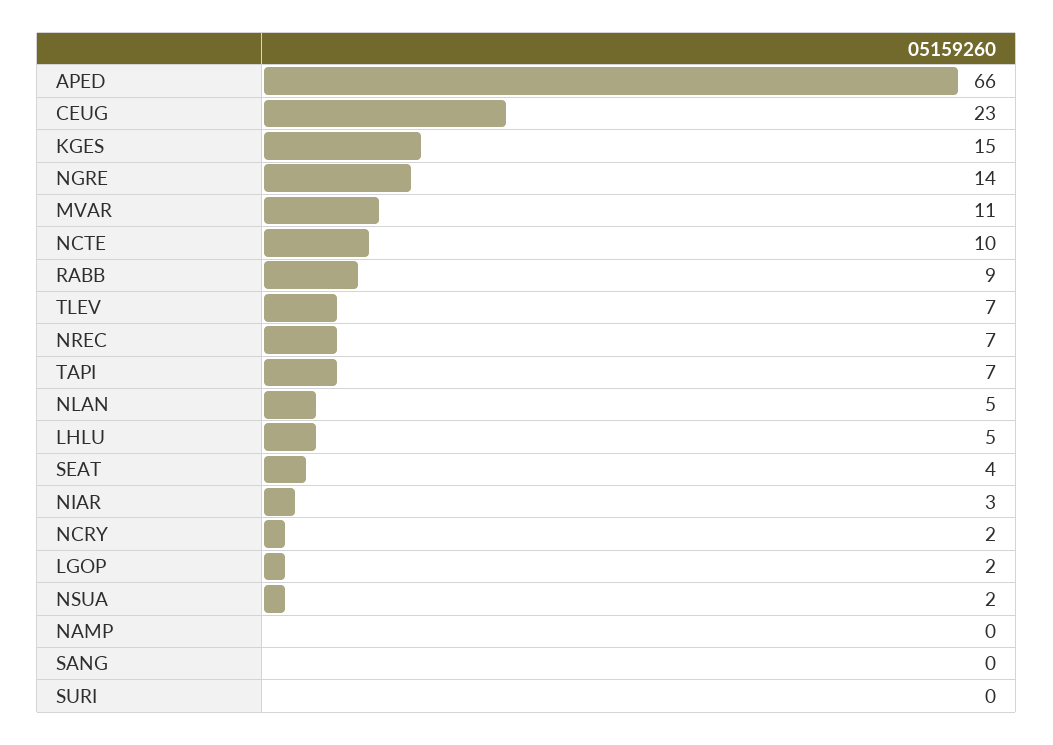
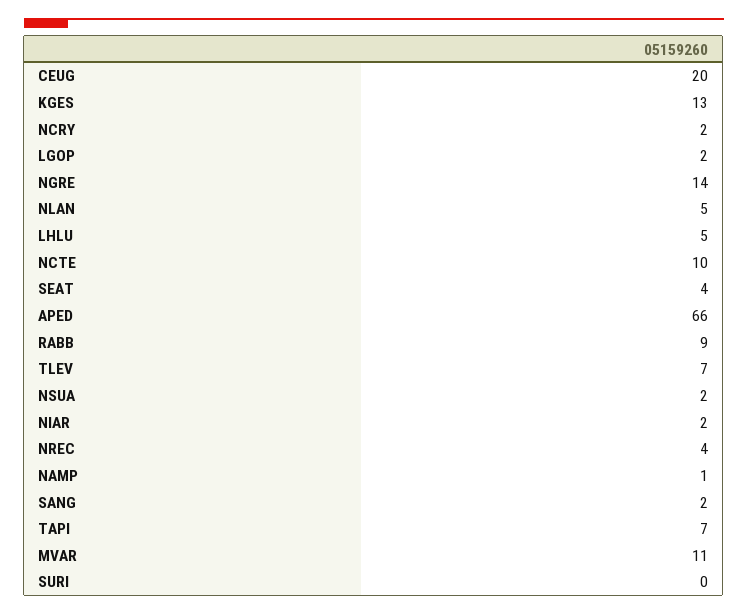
  {
    "APED": 66,
-   "CEUG": 23,
+   "CEUG": 20,
-   "KGES": 15,
+   "KGES": 13,
    "NGRE": 14,
    "MVAR": 11,
    "NCTE": 10,
    "RABB": 9,
    "TLEV": 7,
-   "NREC": 7,
+   "NREC": 4,
    "TAPI": 7,
    "NLAN": 5,
    "LHLU": 5,
    "SEAT": 4,
-   "NIAR": 3,
+   "NIAR": 2,
    "NCRY": 2,
    "LGOP": 2,
    "NSUA": 2,
-   "NAMP": 0,
+   "NAMP": 1,
-   "SANG": 0,
+   "SANG": 2,
    "SURI": 0
  }

